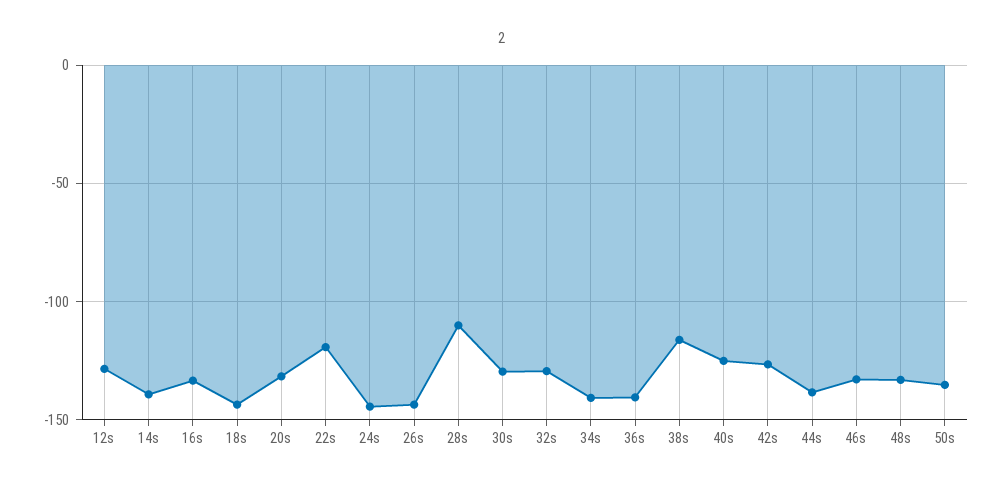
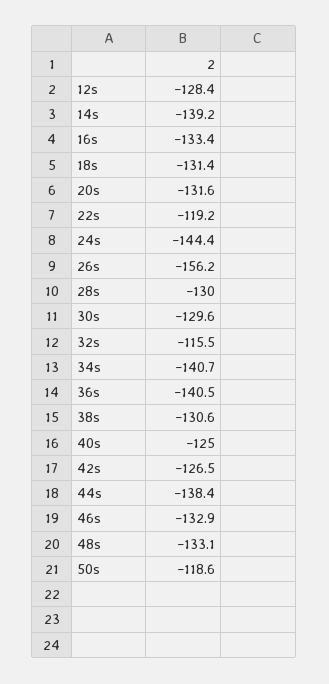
  {
    "12s": -128.4,
    "14s": -139.2,
    "16s": -133.4,
-   "18s": -145,
+   "18s": -131.4,
    "20s": -131.6,
    "22s": -119.2,
    "24s": -144.4,
-   "26s": -145,
+   "26s": -156.2,
-   "28s": -110,
+   "28s": -130,
    "30s": -129.6,
-   "32s": -130,
+   "32s": -115.5,
    "34s": -140.7,
    "36s": -140.5,
-   "38s": -115,
+   "38s": -130.6,
    "40s": -125,
    "42s": -126.5,
    "44s": -138.4,
    "46s": -132.9,
    "48s": -133.1,
-   "50s": -135
+   "50s": -118.6
  }

